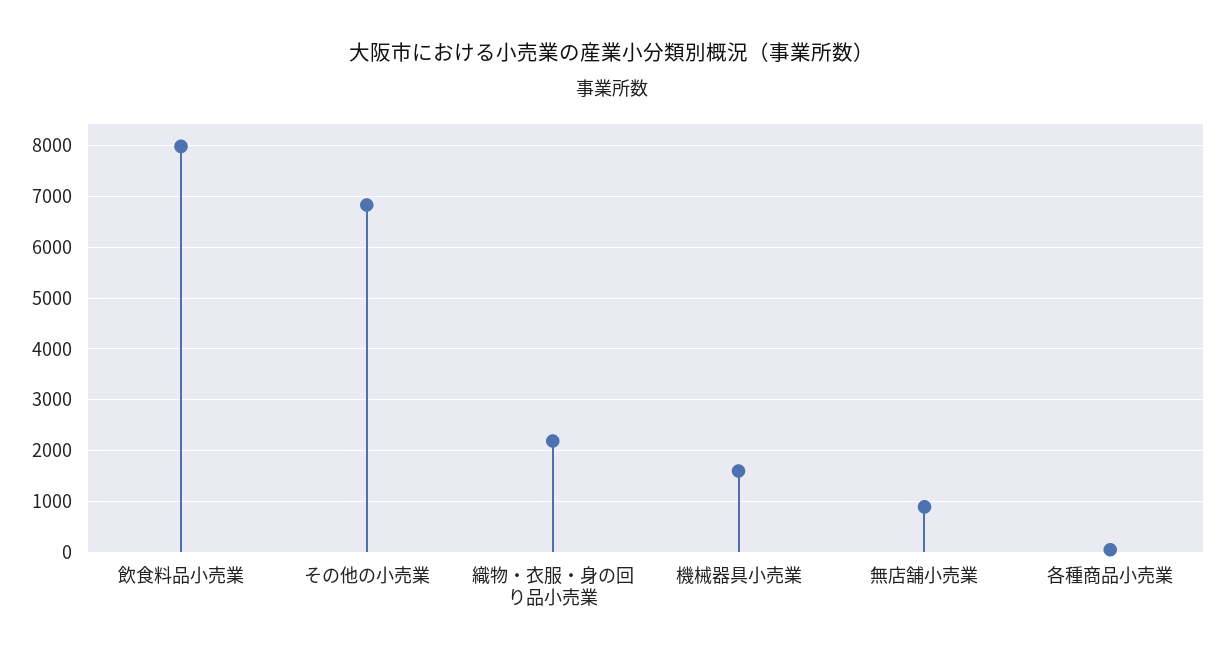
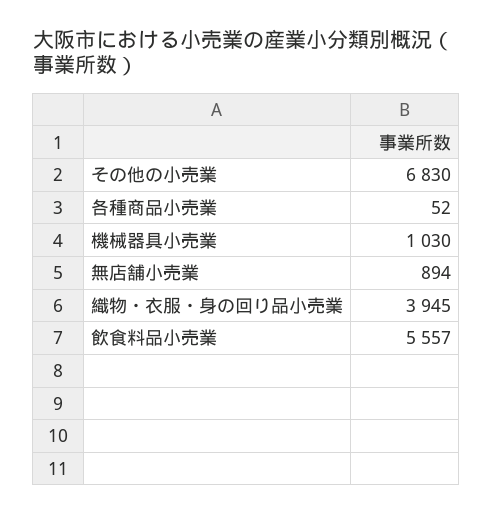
  {
-   "飲食料品小売業": 8000,
+   "飲食料品小売業": 5557,
    "その他の小売業": 6830,
-   "織物・衣服・身の回り品小売業": 2200,
+   "織物・衣服・身の回り品小売業": 3945,
-   "機械器具小売業": 1600,
+   "機械器具小売業": 1030,
    "無店舗小売業": 894,
    "各種商品小売業": 52
  }

